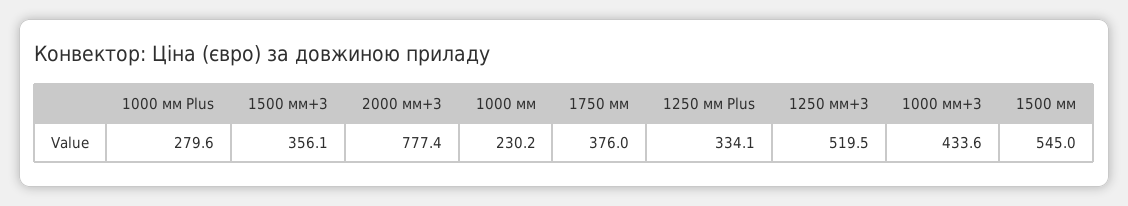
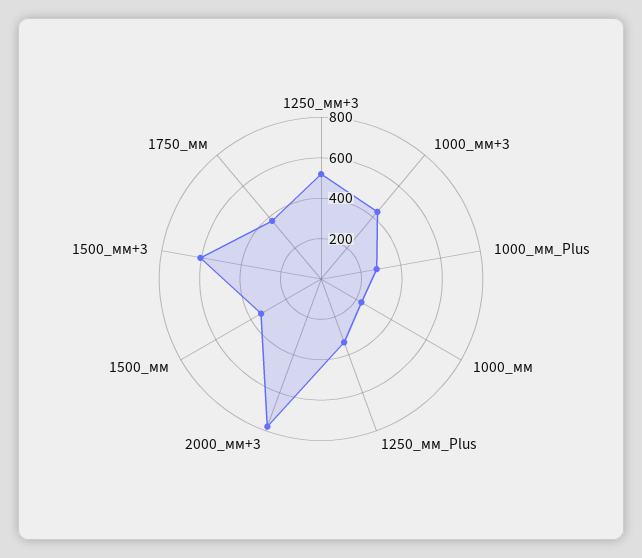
  {
    "1000 мм Plus": 279.6,
-   "1500 мм+3": 356.1,
+   "1500 мм+3": 600,
    "2000 мм+3": 777.4,
    "1000 мм": 230.2,
    "1750 мм": 376,
    "1250 мм Plus": 334.1,
    "1250 мм+3": 519.5,
    "1000 мм+3": 433.6,
-   "1500 мм": 545
+   "1500 мм": 350
  }

